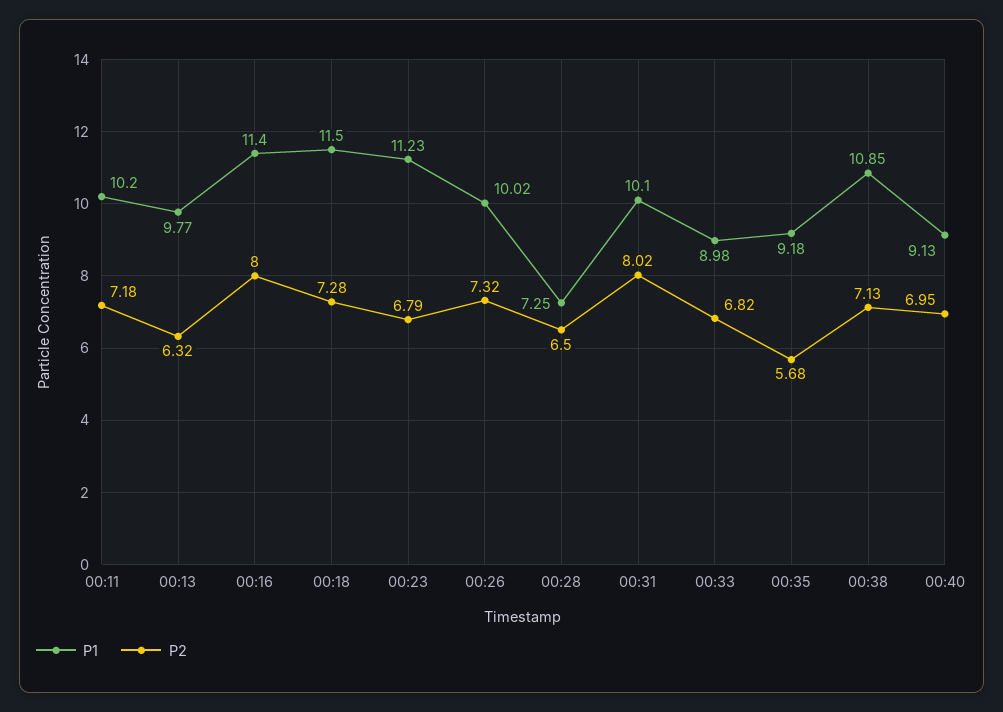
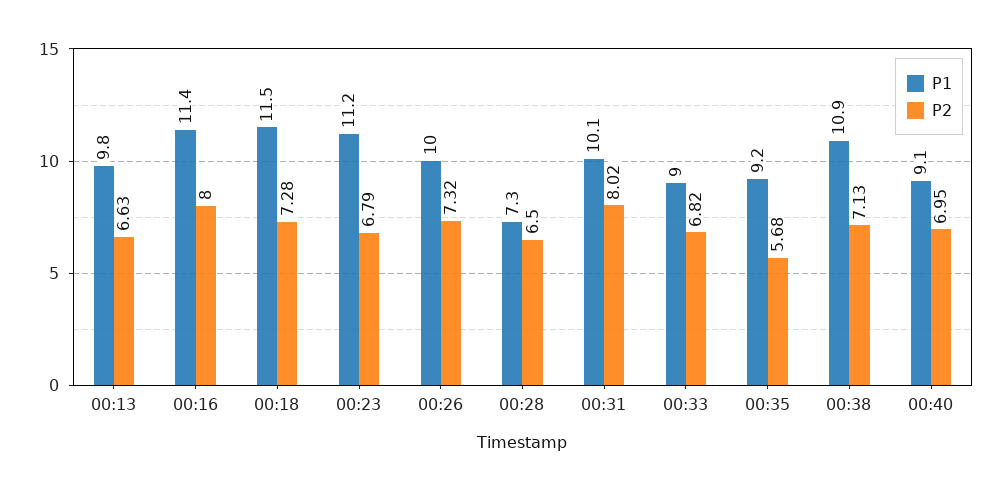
  {
    "P1": {
-     "00:11": 10.2,
      "00:13": 9.77,
      "00:16": 11.4,
      "00:18": 11.5,
      "00:23": 11.23,
      "00:26": 10.02,
      "00:28": 7.25,
      "00:31": 10.1,
      "00:33": 8.98,
      "00:35": 9.18,
      "00:38": 10.85,
      "00:40": 9.13
    },
    "P2": {
-     "00:11": 7.18,
-     "00:13": 6.32,
+     "00:13": 6.63,
      "00:16": 8,
      "00:18": 7.28,
      "00:23": 6.79,
      "00:26": 7.32,
      "00:28": 6.5,
      "00:31": 8.02,
      "00:33": 6.82,
      "00:35": 5.68,
      "00:38": 7.13,
      "00:40": 6.95
    }
  }

